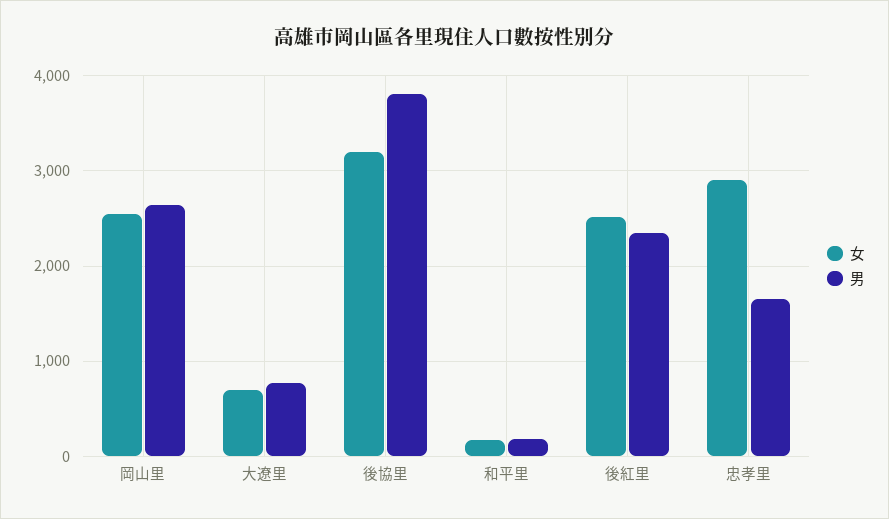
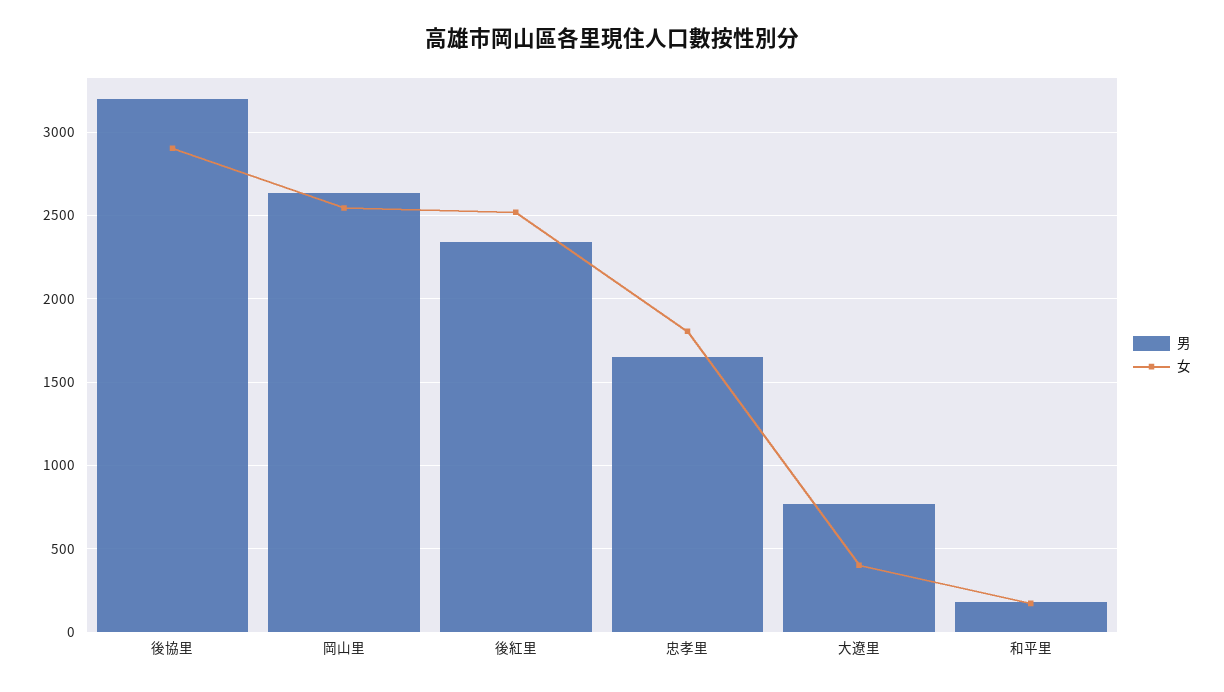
  {
    "女": {
      "岡山里": 2550,
-     "大遼里": 700,
+     "大遼里": 400,
-     "後協里": 3200,
+     "後協里": 2900,
      "和平里": 150,
      "後紅里": 2500,
-     "忠孝里": 2900
+     "忠孝里": 1800
    },
    "男": {
      "岡山里": 2650,
      "大遼里": 750,
-     "後協里": 3800,
+     "後協里": 3200,
      "和平里": 200,
      "後紅里": 2350,
      "忠孝里": 1650
    }
  }

